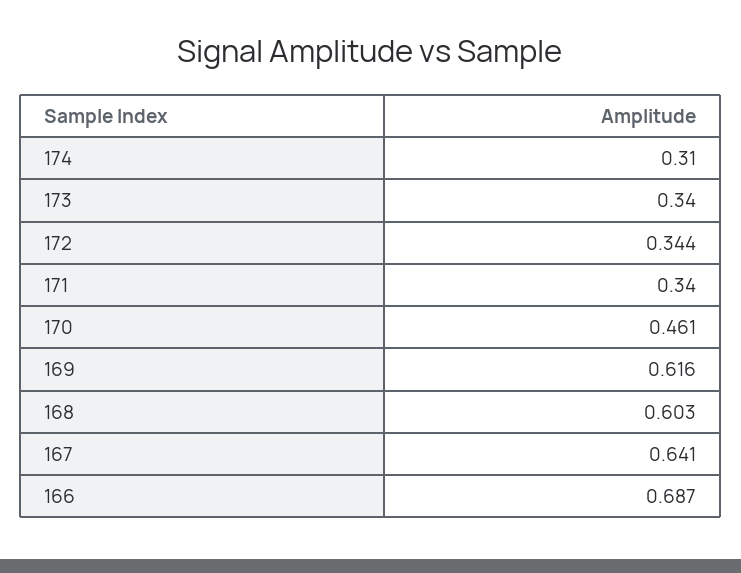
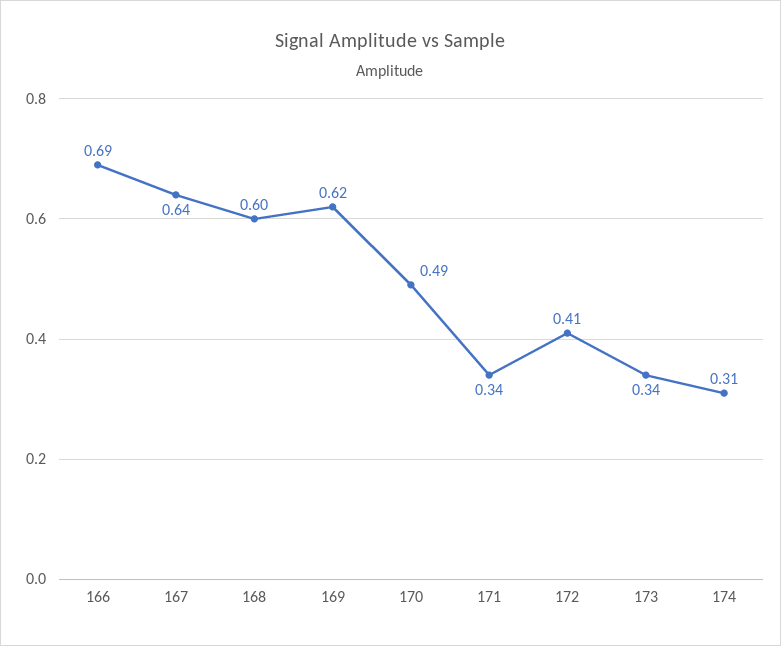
  {
    "174": 0.31,
    "173": 0.34,
-   "172": 0.344,
+   "172": 0.41,
    "171": 0.34,
-   "170": 0.461,
+   "170": 0.49,
    "169": 0.616,
    "168": 0.603,
    "167": 0.641,
    "166": 0.687
  }

